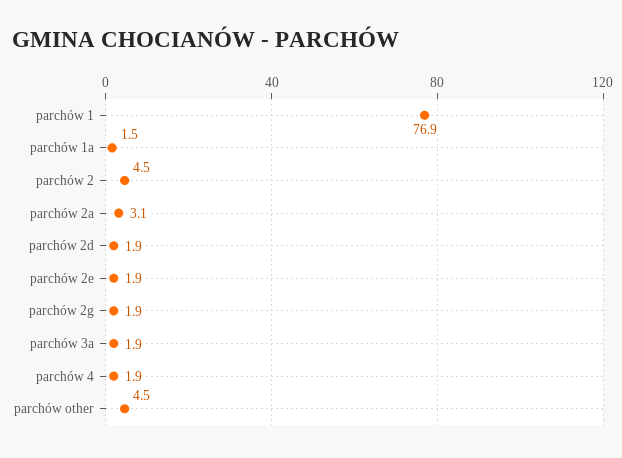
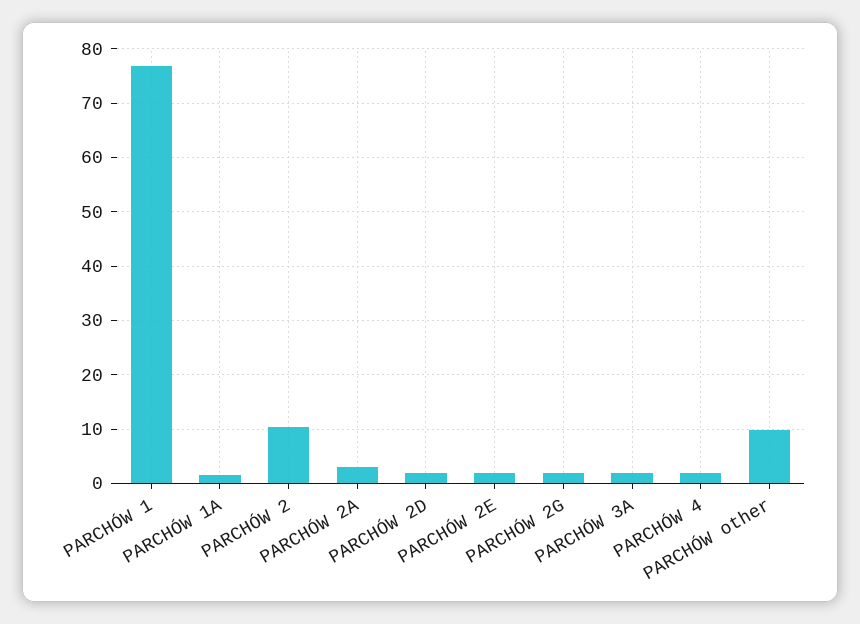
  {
    "parchów 1": 76.9,
    "parchów 1a": 1.5,
-   "parchów 2": 4.5,
+   "parchów 2": 10,
    "parchów 2a": 3.1,
    "parchów 2d": 1.9,
    "parchów 2e": 1.9,
    "parchów 2g": 1.9,
    "parchów 3a": 1.9,
    "parchów 4": 1.9,
-   "parchów other": 4.5
+   "parchów other": 10
  }

